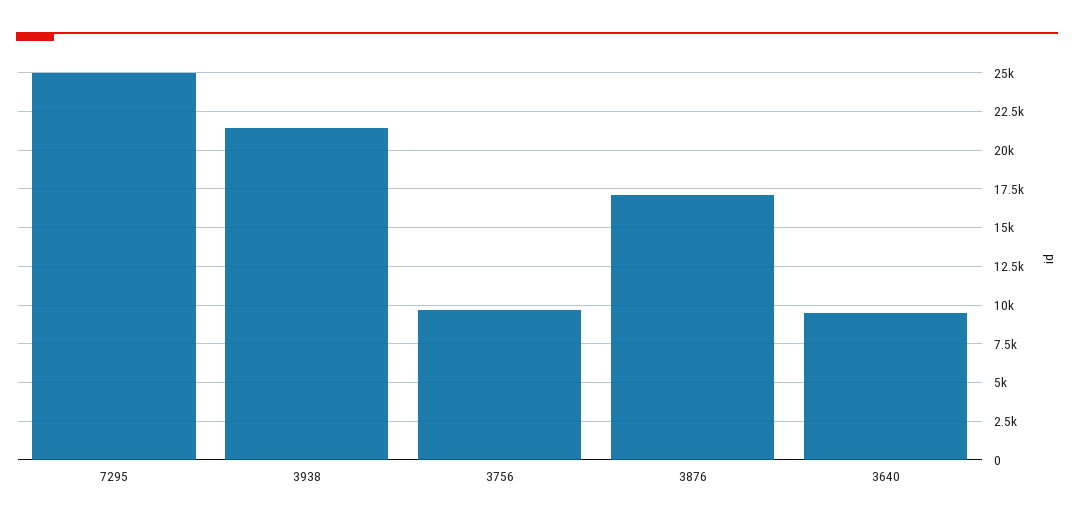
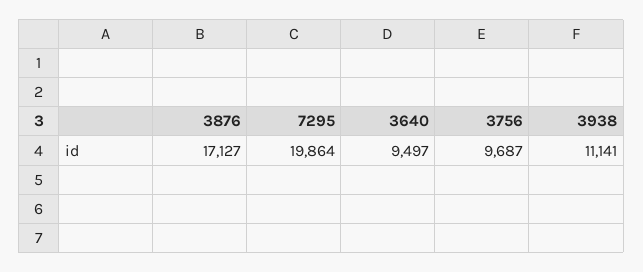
  {
-   "7295": 25000,
+   "7295": 19864,
-   "3938": 21500,
+   "3938": 11141,
    "3756": 9687,
    "3876": 17127,
    "3640": 9497
  }

